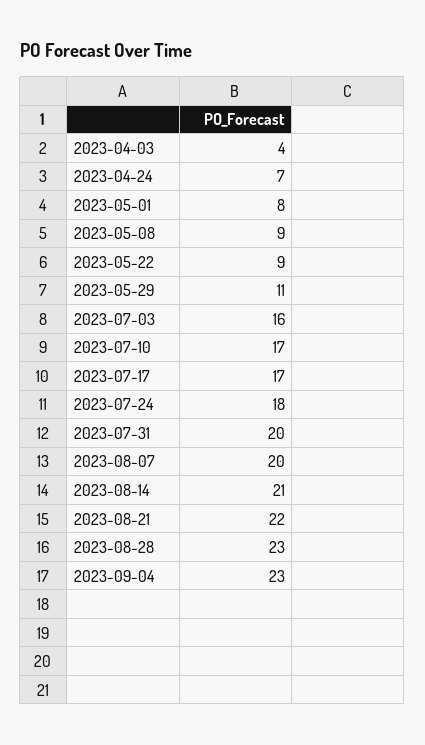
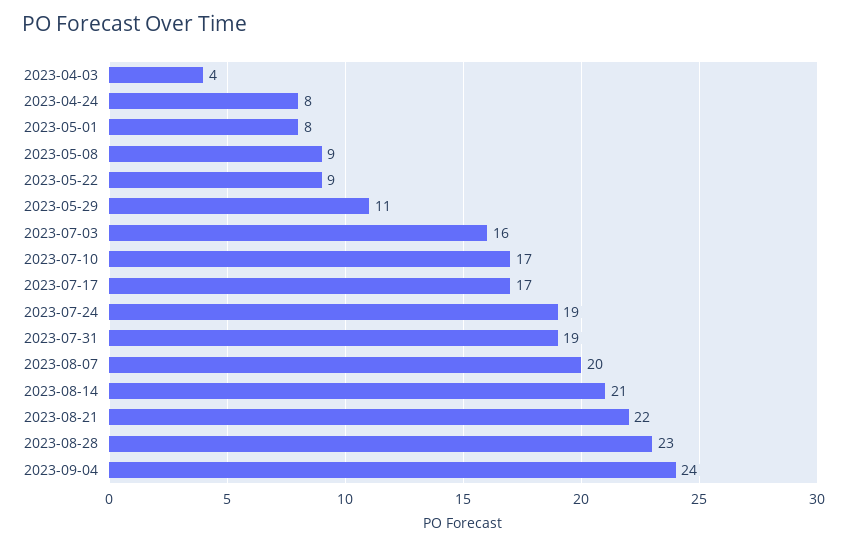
  {
    "2023-04-03": 4,
-   "2023-04-24": 7,
+   "2023-04-24": 8,
    "2023-05-01": 8,
    "2023-05-08": 9,
    "2023-05-22": 9,
    "2023-05-29": 11,
    "2023-07-03": 16,
    "2023-07-10": 17,
    "2023-07-17": 17,
-   "2023-07-24": 18,
+   "2023-07-24": 19,
-   "2023-07-31": 20,
+   "2023-07-31": 19,
    "2023-08-07": 20,
    "2023-08-14": 21,
    "2023-08-21": 22,
    "2023-08-28": 23,
-   "2023-09-04": 23
+   "2023-09-04": 24
  }

